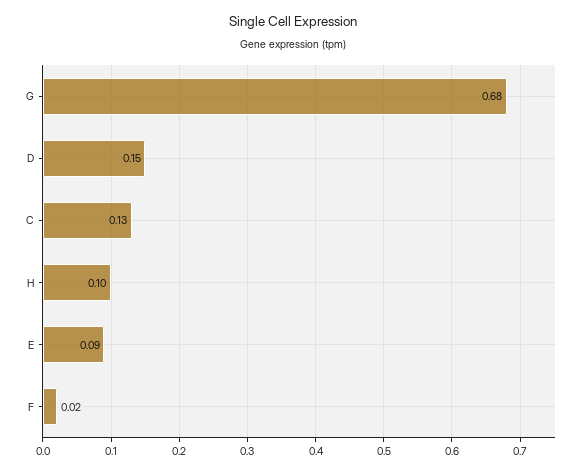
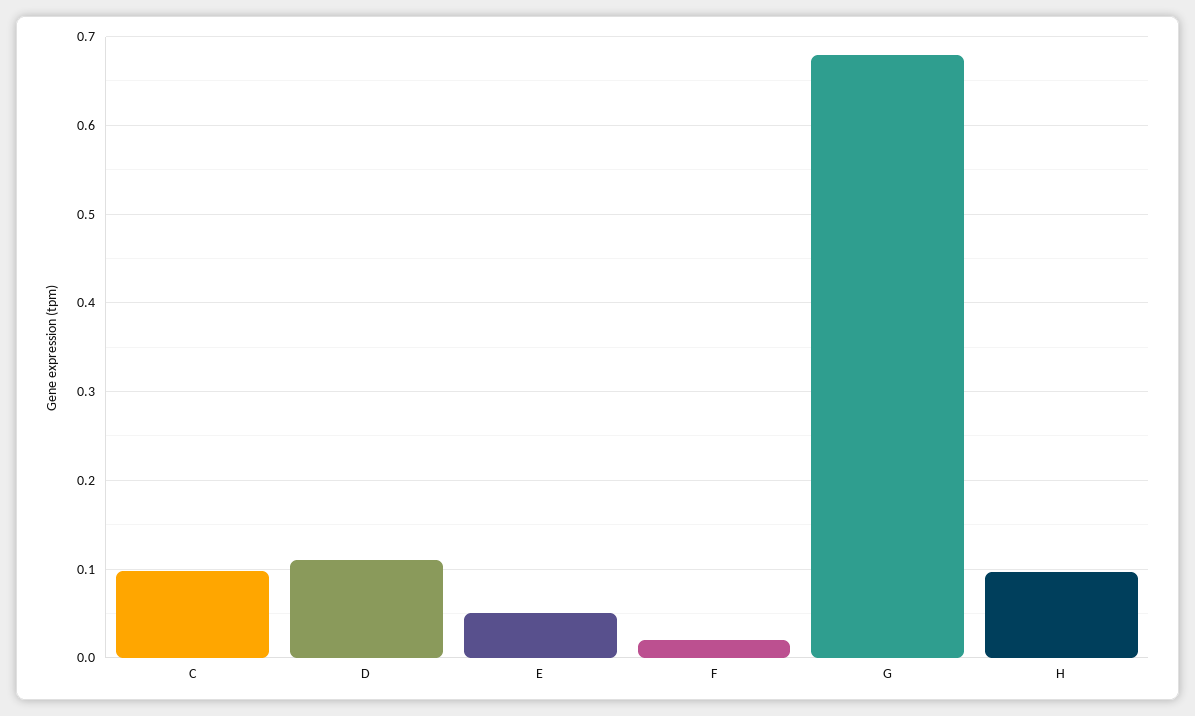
  {
    "G": 0.68,
-   "D": 0.15,
+   "D": 0.11,
-   "C": 0.13,
+   "C": 0.1,
    "H": 0.1,
-   "E": 0.09,
+   "E": 0.05,
    "F": 0.02
  }

